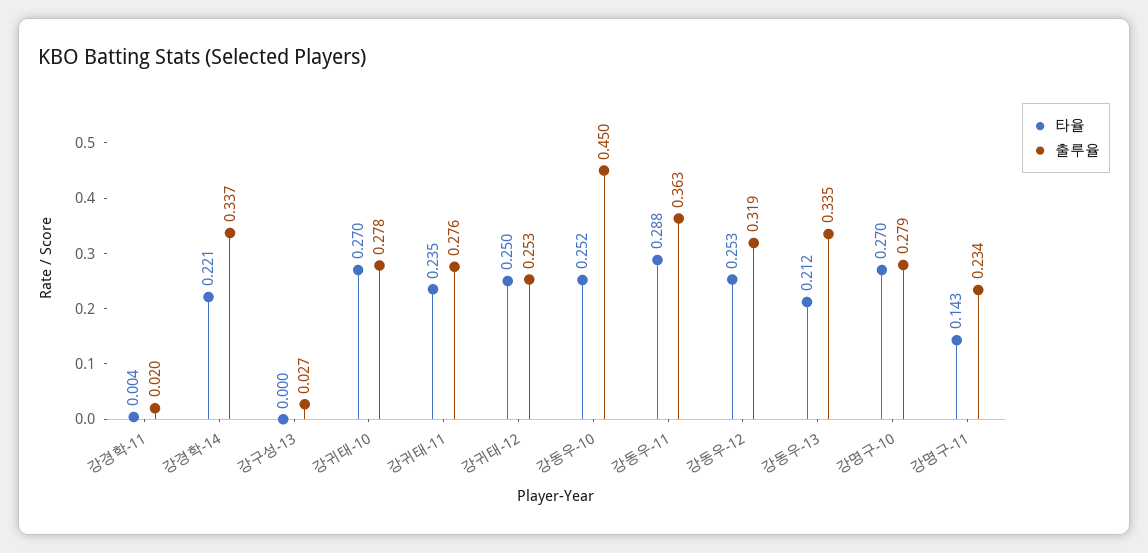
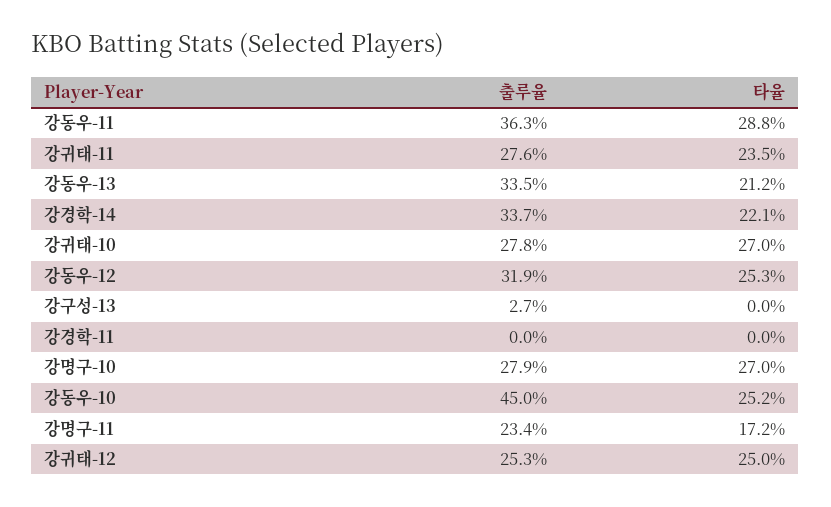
  {
    "타율": {
-     "강경학-11": 0.004,
+     "강경학-11": 0,
      "강경학-14": 0.221,
      "강구성-13": 0,
      "강귀태-10": 0.27,
      "강귀태-11": 0.235,
      "강귀태-12": 0.25,
      "강동우-10": 0.252,
      "강동우-11": 0.288,
      "강동우-12": 0.253,
      "강동우-13": 0.212,
      "강명구-10": 0.27,
-     "강명구-11": 0.143
+     "강명구-11": 0.172
    },
    "출루율": {
-     "강경학-11": 0.02,
+     "강경학-11": 0,
      "강경학-14": 0.337,
      "강구성-13": 0.027,
      "강귀태-10": 0.278,
      "강귀태-11": 0.276,
      "강귀태-12": 0.253,
      "강동우-10": 0.45,
      "강동우-11": 0.363,
      "강동우-12": 0.319,
      "강동우-13": 0.335,
      "강명구-10": 0.279,
      "강명구-11": 0.234
    }
  }

